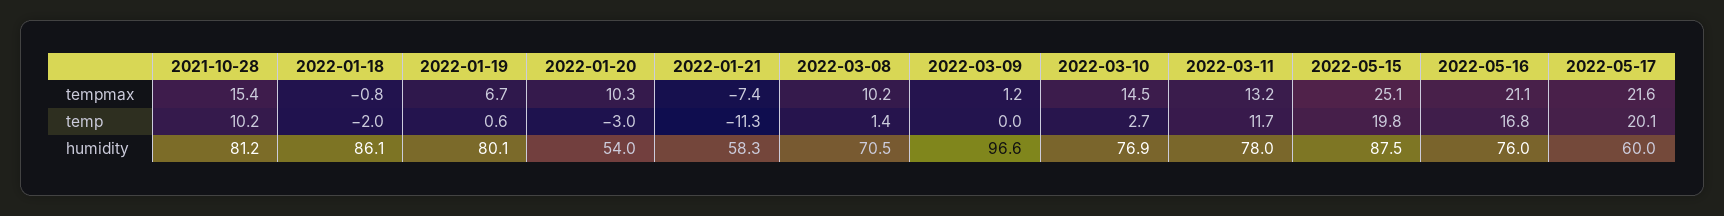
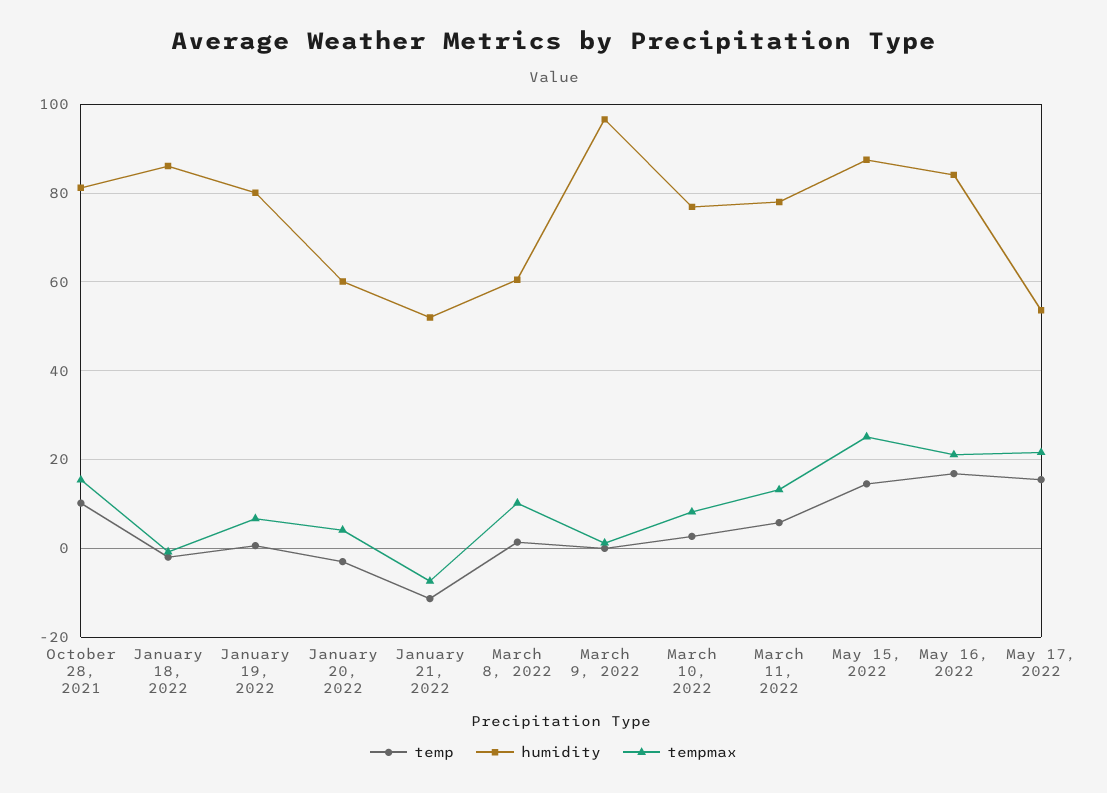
  {
    "tempmax": {
      "2021-10-28": 15.4,
      "2022-01-18": -0.8,
      "2022-01-19": 6.7,
-     "2022-01-20": 10.3,
+     "2022-01-20": 4,
      "2022-01-21": -7.4,
      "2022-03-08": 10.2,
      "2022-03-09": 1.2,
-     "2022-03-10": 14.5,
+     "2022-03-10": 8,
      "2022-03-11": 13.2,
      "2022-05-15": 25.1,
      "2022-05-16": 21.1,
      "2022-05-17": 21.6
    },
    "temp": {
      "2021-10-28": 10.2,
      "2022-01-18": -2,
      "2022-01-19": 0.6,
      "2022-01-20": -3,
      "2022-01-21": -11.3,
      "2022-03-08": 1.4,
      "2022-03-09": 0,
      "2022-03-10": 2.7,
-     "2022-03-11": 11.7,
+     "2022-03-11": 6,
-     "2022-05-15": 19.8,
+     "2022-05-15": 14,
      "2022-05-16": 16.8,
-     "2022-05-17": 20.1
+     "2022-05-17": 16
    },
    "humidity": {
      "2021-10-28": 81.2,
      "2022-01-18": 86.1,
      "2022-01-19": 80.1,
-     "2022-01-20": 54,
+     "2022-01-20": 60,
-     "2022-01-21": 58.3,
+     "2022-01-21": 52,
-     "2022-03-08": 70.5,
+     "2022-03-08": 60,
      "2022-03-09": 96.6,
      "2022-03-10": 76.9,
      "2022-03-11": 78,
      "2022-05-15": 87.5,
-     "2022-05-16": 76,
+     "2022-05-16": 84,
-     "2022-05-17": 60
+     "2022-05-17": 54
    }
  }

